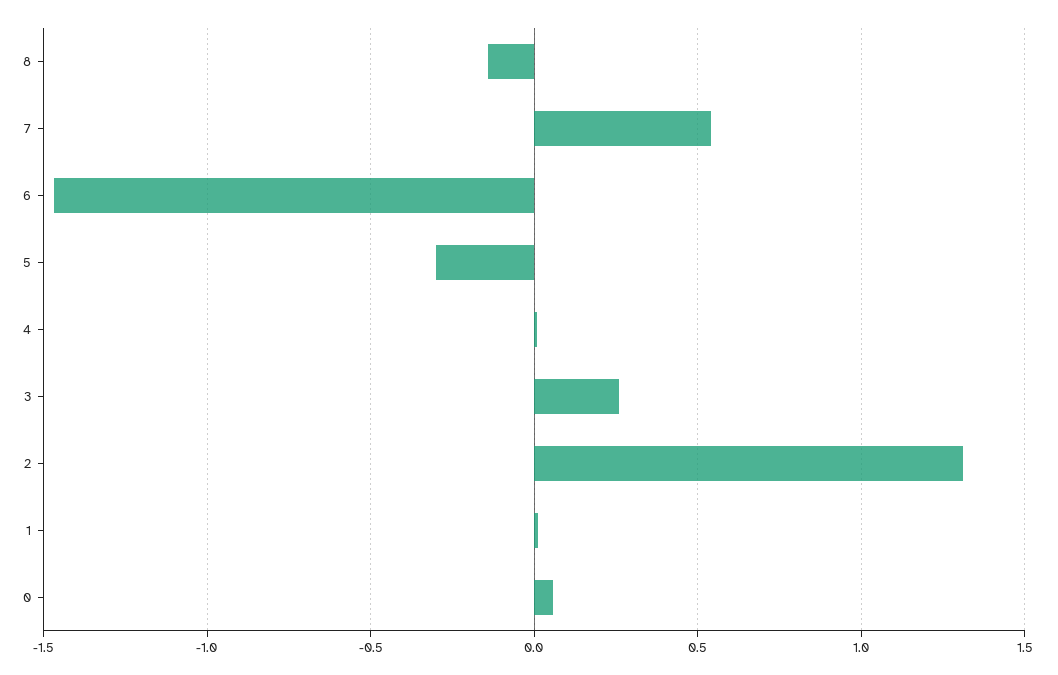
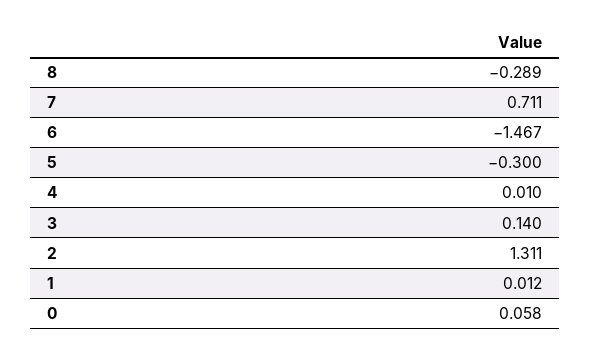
  {
-   "8": -0.15,
+   "8": -0.289,
-   "7": 0.55,
+   "7": 0.711,
    "6": -1.467,
    "5": -0.3,
    "4": 0.01,
-   "3": 0.25,
+   "3": 0.14,
    "2": 1.311,
    "1": 0.012,
    "0": 0.058
  }

